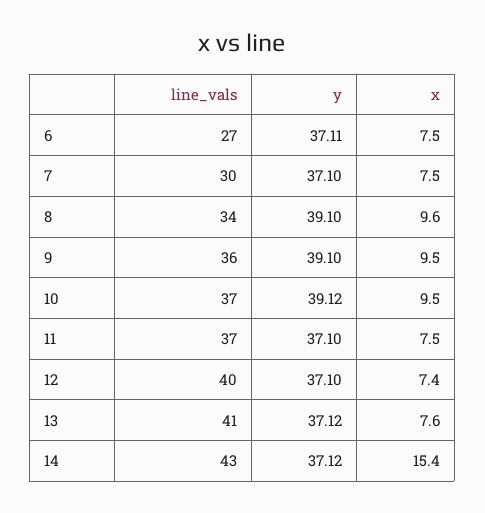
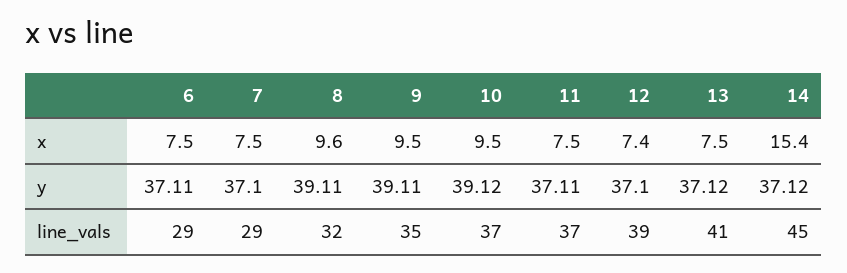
  {
    "line_vals": {
-     "6": 27,
+     "6": 29,
-     "7": 30,
+     "7": 29,
-     "8": 34,
+     "8": 32,
-     "9": 36,
+     "9": 35,
      "10": 37,
      "11": 37,
-     "12": 40,
+     "12": 39,
      "13": 41,
-     "14": 43
+     "14": 45
    },
    "y": {
      "6": 37.11,
      "7": 37.1,
-     "8": 39.1,
+     "8": 39.11,
-     "9": 39.1,
+     "9": 39.11,
      "10": 39.12,
-     "11": 37.1,
+     "11": 37.11,
      "12": 37.1,
      "13": 37.12,
      "14": 37.12
    },
    "x": {
      "6": 7.5,
      "7": 7.5,
      "8": 9.6,
      "9": 9.5,
      "10": 9.5,
      "11": 7.5,
      "12": 7.4,
-     "13": 7.6,
+     "13": 7.5,
      "14": 15.4
    }
  }

